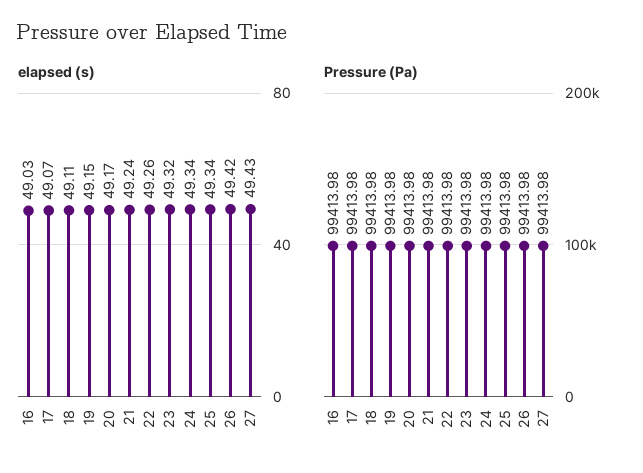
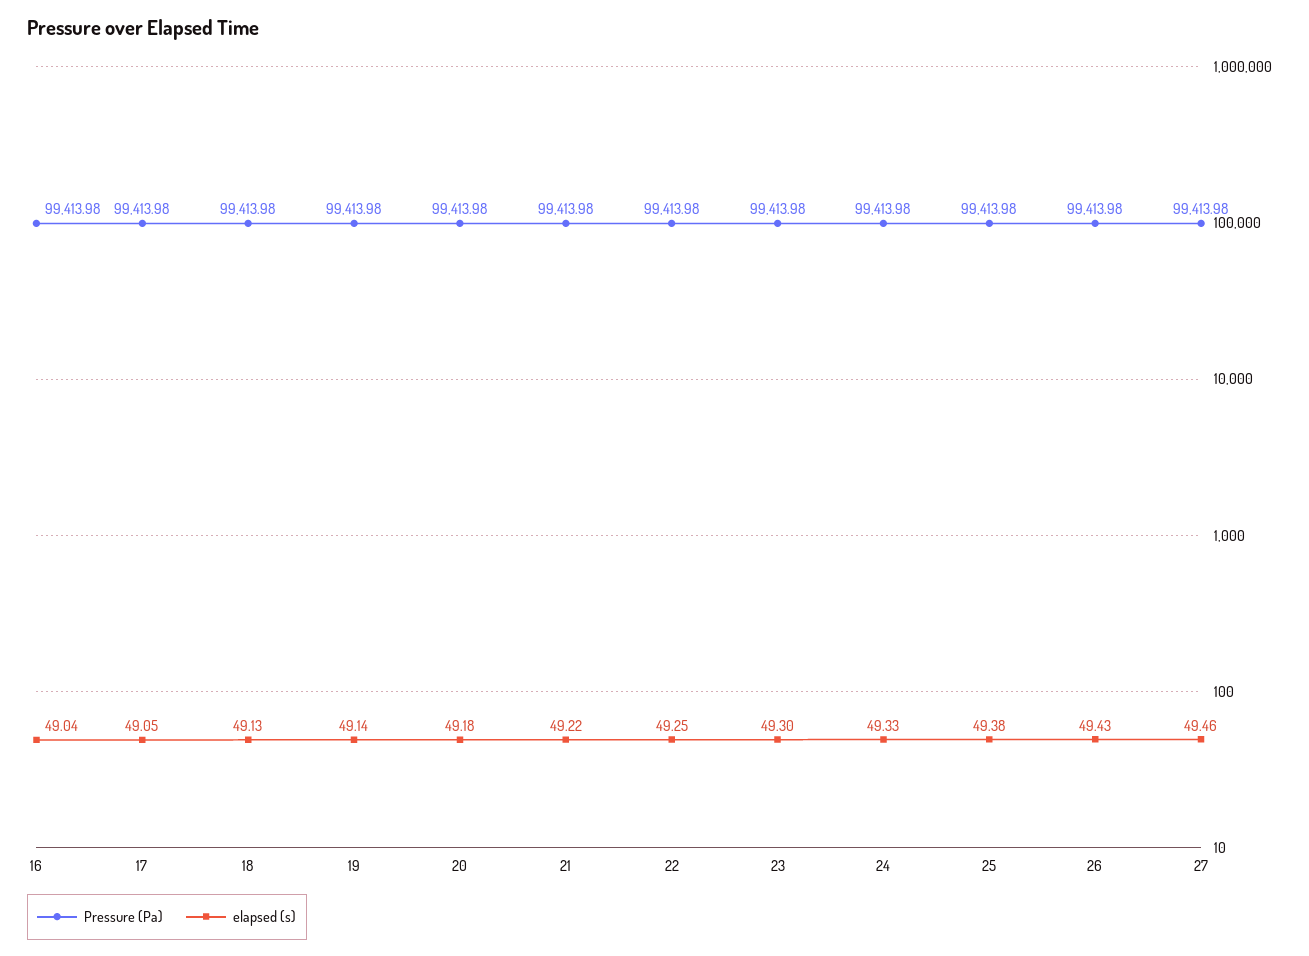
  {
    "elapsed (s)": {
-     "16": 49.03,
+     "16": 49.04,
-     "17": 49.07,
+     "17": 49.05,
-     "18": 49.11,
+     "18": 49.13,
-     "19": 49.15,
+     "19": 49.14,
-     "20": 49.17,
+     "20": 49.18,
-     "21": 49.24,
+     "21": 49.22,
-     "22": 49.26,
+     "22": 49.25,
-     "23": 49.32,
+     "23": 49.3,
-     "24": 49.34,
+     "24": 49.33,
-     "25": 49.34,
+     "25": 49.38,
-     "26": 49.42,
+     "26": 49.43,
-     "27": 49.43
+     "27": 49.46
    },
    "Pressure (Pa)": {
      "16": 99413.98,
      "17": 99413.98,
      "18": 99413.98,
      "19": 99413.98,
      "20": 99413.98,
      "21": 99413.98,
      "22": 99413.98,
      "23": 99413.98,
      "24": 99413.98,
      "25": 99413.98,
      "26": 99413.98,
      "27": 99413.98
    }
  }

